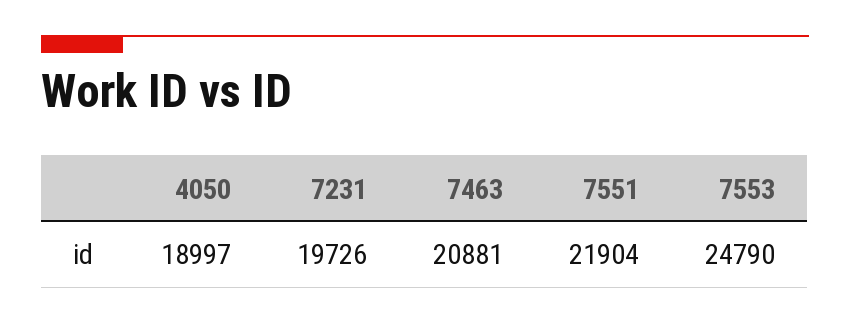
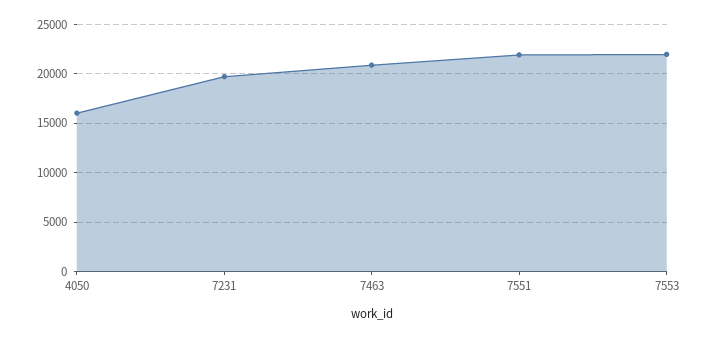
  {
-   "4050": 18997,
+   "4050": 16000,
    "7231": 19726,
    "7463": 20881,
    "7551": 21904,
-   "7553": 24790
+   "7553": 22000
  }

